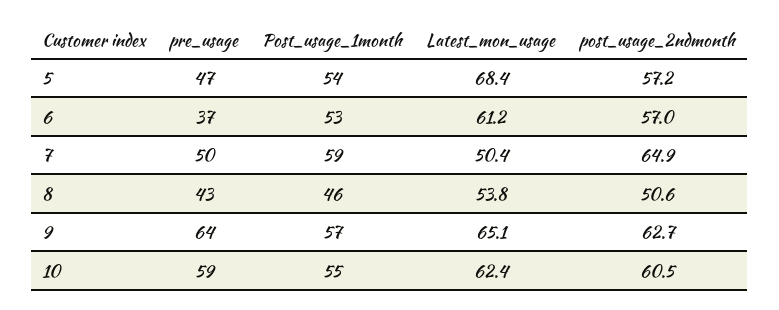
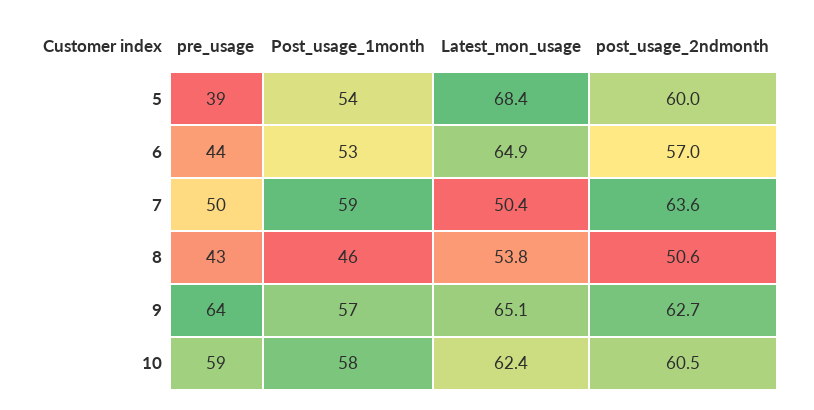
  {
    "pre_usage": {
-     "5": 47,
+     "5": 39,
-     "6": 37,
+     "6": 44,
      "7": 50,
      "8": 43,
      "9": 64,
      "10": 59
    },
    "Post_usage_1month": {
      "5": 54,
      "6": 53,
      "7": 59,
      "8": 46,
      "9": 57,
-     "10": 55
+     "10": 58
    },
    "Latest_mon_usage": {
      "5": 68.4,
-     "6": 61.2,
+     "6": 64.9,
      "7": 50.4,
      "8": 53.8,
      "9": 65.1,
      "10": 62.4
    },
    "post_usage_2ndmonth": {
-     "5": 57.2,
+     "5": 60,
      "6": 57,
-     "7": 64.9,
+     "7": 63.6,
      "8": 50.6,
      "9": 62.7,
      "10": 60.5
    }
  }

